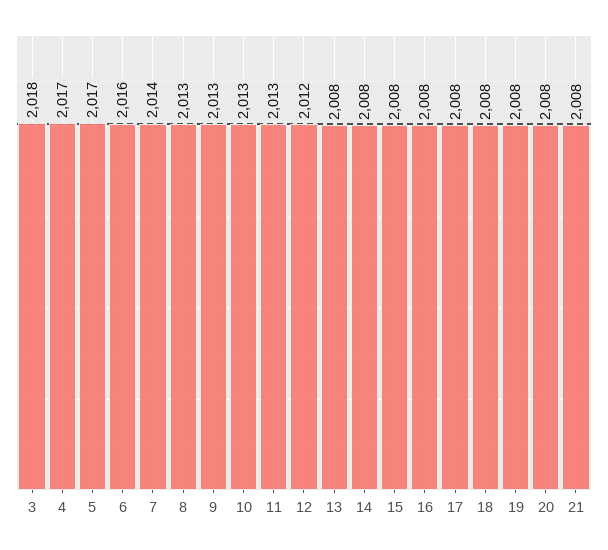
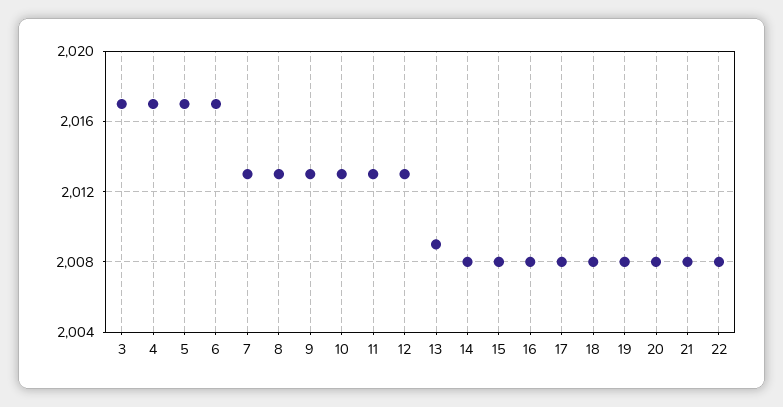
  {
-   "3": 2018,
+   "3": 2017,
    "4": 2017,
    "5": 2017,
-   "6": 2016,
+   "6": 2017,
-   "7": 2014,
+   "7": 2013,
    "8": 2013,
    "9": 2013,
    "10": 2013,
    "11": 2013,
-   "12": 2012,
+   "12": 2013,
-   "13": 2008,
+   "13": 2009,
    "14": 2008,
    "15": 2008,
    "16": 2008,
    "17": 2008,
    "18": 2008,
    "19": 2008,
    "20": 2008,
-   "21": 2008
+   "21": 2008,
+   "22": 2008
  }

